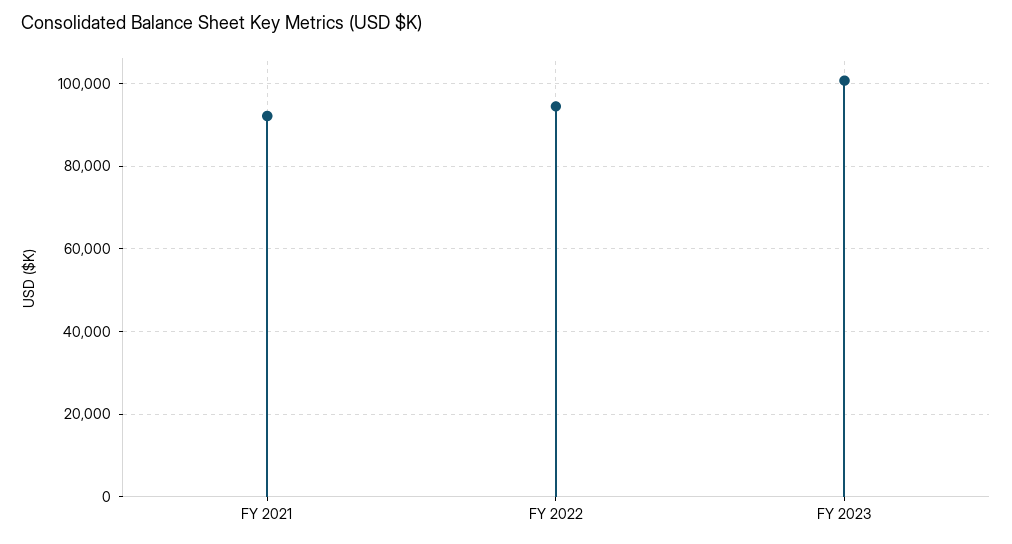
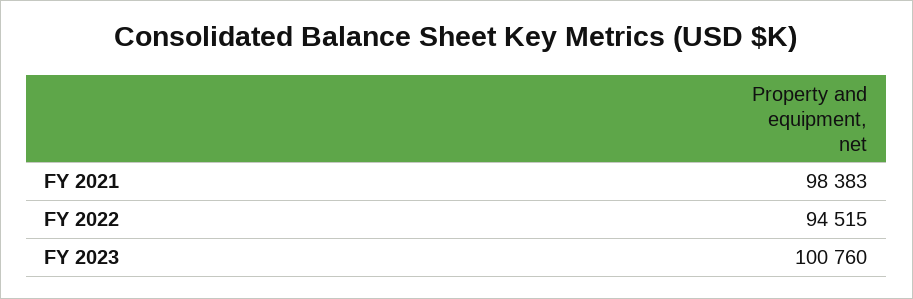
  {
-   "FY 2021": 92000,
+   "FY 2021": 98383,
    "FY 2022": 94515,
    "FY 2023": 100760
  }

